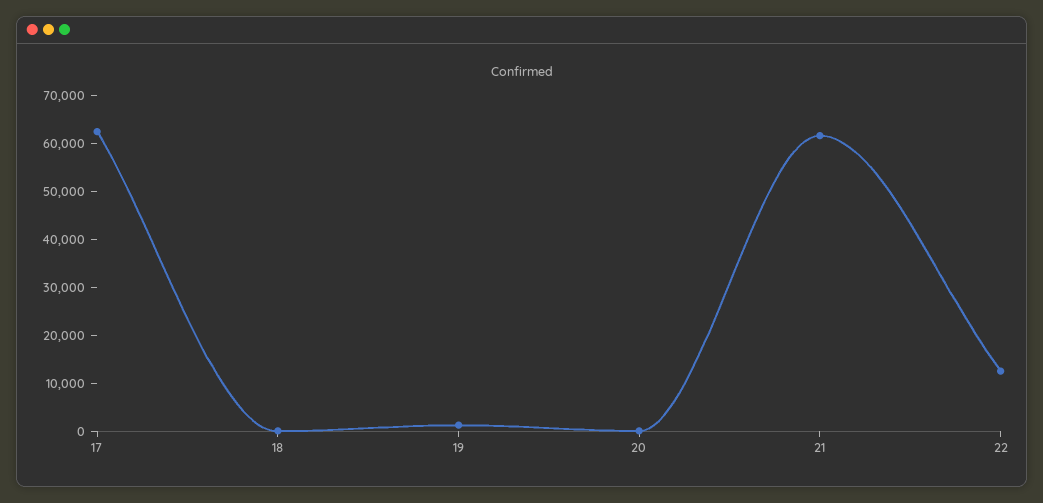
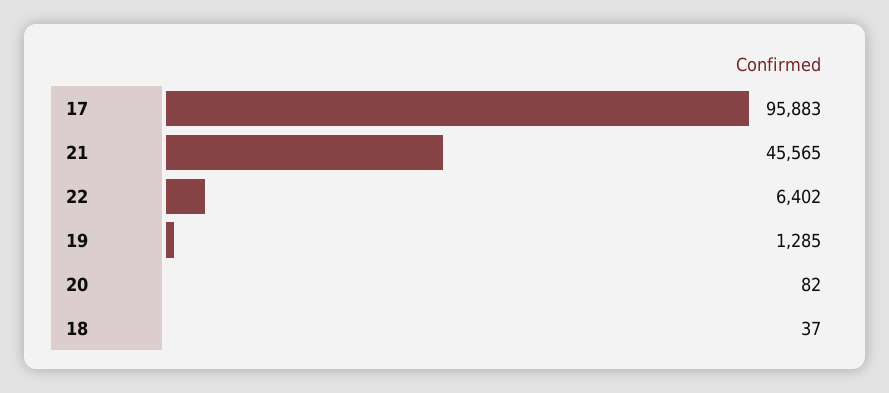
  {
-   "17": 62000,
+   "17": 95883,
    "18": 37,
    "19": 1285,
    "20": 82,
-   "21": 62000,
+   "21": 45565,
-   "22": 12000
+   "22": 6402
  }

